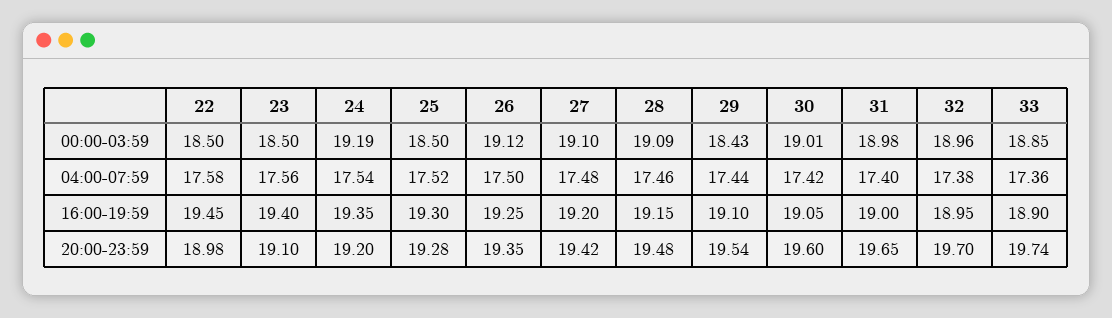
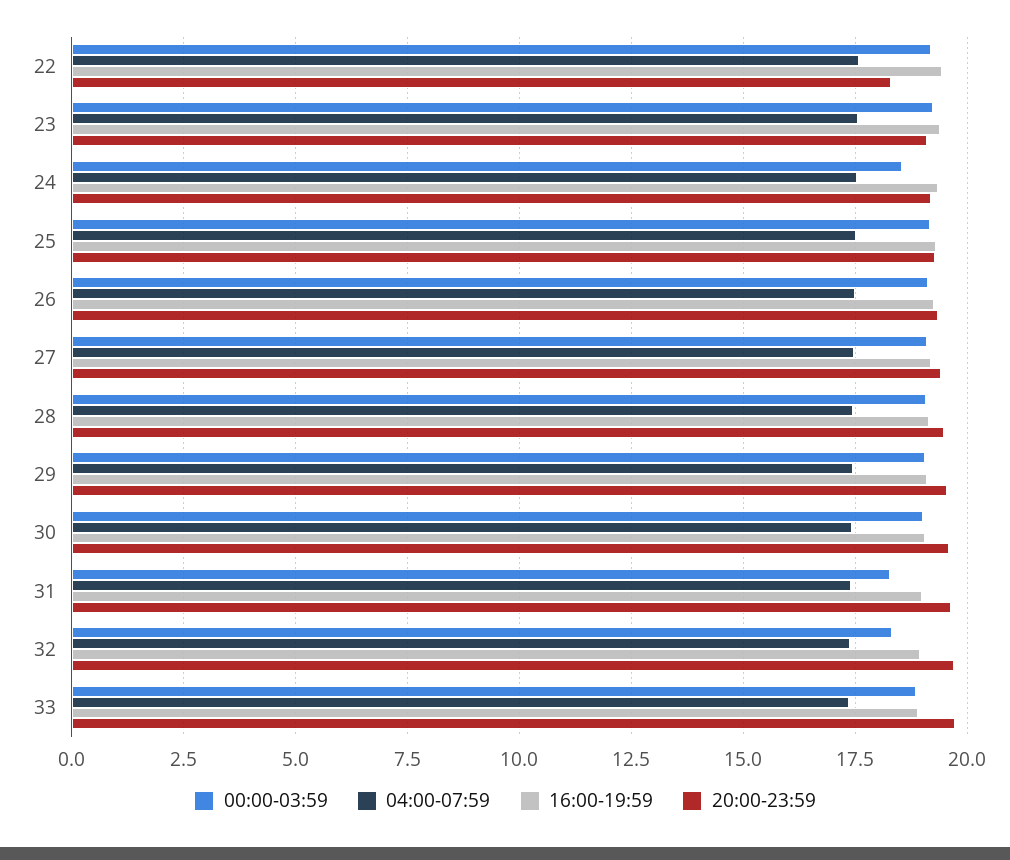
  {
    "00:00-03:59": {
-     "22": 18.5,
+     "22": 19.25,
-     "23": 18.5,
+     "23": 19.25,
-     "24": 19.19,
+     "24": 18.5,
-     "25": 18.5,
+     "25": 19.25,
      "26": 19.12,
      "27": 19.1,
      "28": 19.09,
-     "29": 18.43,
+     "29": 19,
      "30": 19.01,
-     "31": 18.98,
+     "31": 18.25,
-     "32": 18.96,
+     "32": 18.25,
      "33": 18.85
    },
    "04:00-07:59": {
      "22": 17.58,
      "23": 17.56,
      "24": 17.54,
      "25": 17.52,
      "26": 17.5,
      "27": 17.48,
      "28": 17.46,
      "29": 17.44,
      "30": 17.42,
      "31": 17.4,
      "32": 17.38,
      "33": 17.36
    },
    "16:00-19:59": {
      "22": 19.45,
      "23": 19.4,
      "24": 19.35,
      "25": 19.3,
      "26": 19.25,
      "27": 19.2,
      "28": 19.15,
      "29": 19.1,
      "30": 19.05,
      "31": 19,
      "32": 18.95,
      "33": 18.9
    },
    "20:00-23:59": {
-     "22": 18.98,
+     "22": 18.25,
      "23": 19.1,
      "24": 19.2,
      "25": 19.28,
      "26": 19.35,
      "27": 19.42,
      "28": 19.48,
      "29": 19.54,
      "30": 19.6,
      "31": 19.65,
      "32": 19.7,
      "33": 19.74
    }
  }

